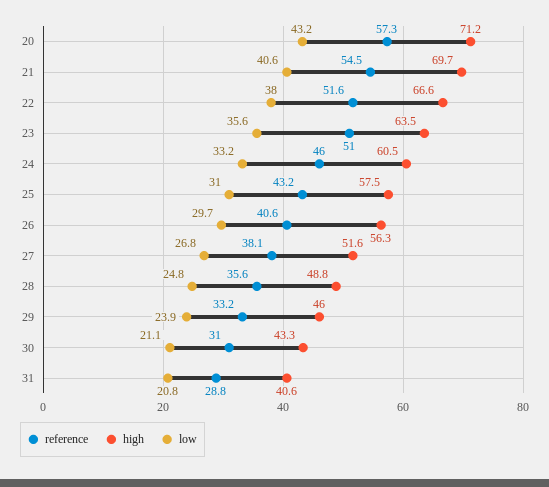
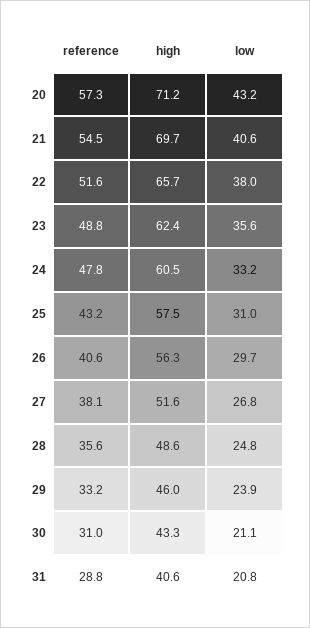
  {
    "reference": {
      "20": 57.3,
      "21": 54.5,
      "22": 51.6,
-     "23": 51,
+     "23": 48.8,
-     "24": 46,
+     "24": 47.8,
      "25": 43.2,
      "26": 40.6,
      "27": 38.1,
      "28": 35.6,
      "29": 33.2,
      "30": 31,
      "31": 28.8
    },
    "high": {
      "20": 71.2,
      "21": 69.7,
-     "22": 66.6,
+     "22": 65.7,
-     "23": 63.5,
+     "23": 62.4,
      "24": 60.5,
      "25": 57.5,
      "26": 56.3,
      "27": 51.6,
-     "28": 48.8,
+     "28": 48.6,
      "29": 46,
      "30": 43.3,
      "31": 40.6
    },
    "low": {
      "20": 43.2,
      "21": 40.6,
      "22": 38,
      "23": 35.6,
      "24": 33.2,
      "25": 31,
      "26": 29.7,
      "27": 26.8,
      "28": 24.8,
      "29": 23.9,
      "30": 21.1,
      "31": 20.8
    }
  }

